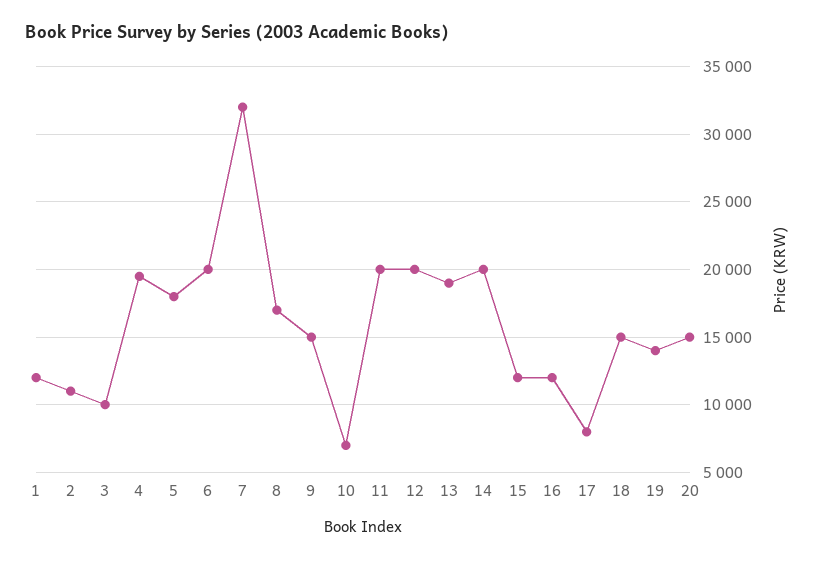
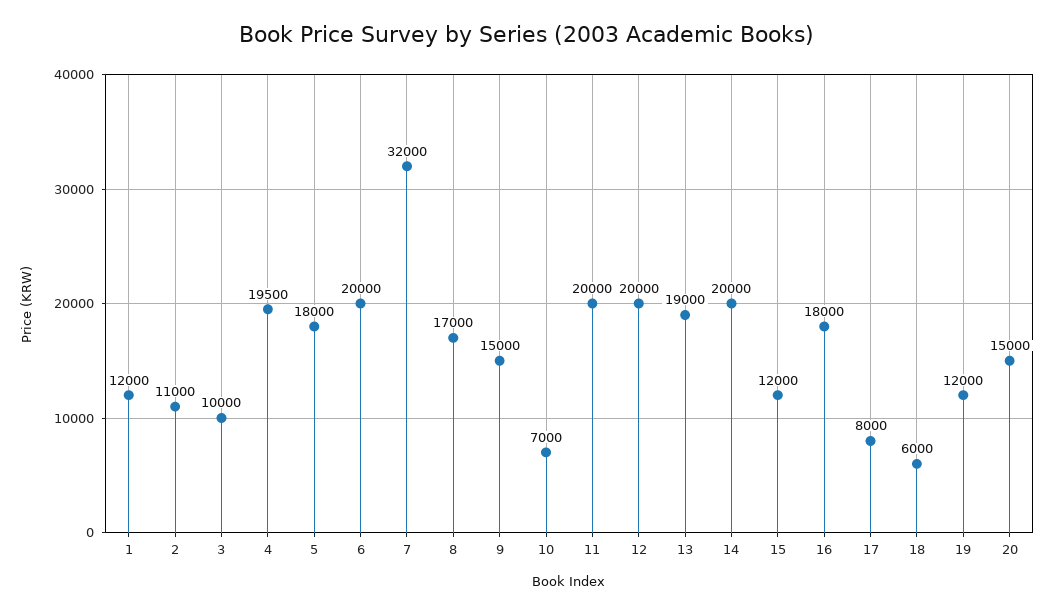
  {
    "1": 12000,
    "2": 11000,
    "3": 10000,
    "4": 19500,
    "5": 18000,
    "6": 20000,
    "7": 32000,
    "8": 17000,
    "9": 15000,
    "10": 7000,
    "11": 20000,
    "12": 20000,
    "13": 19000,
    "14": 20000,
    "15": 12000,
-   "16": 12000,
+   "16": 18000,
    "17": 8000,
-   "18": 15000,
+   "18": 6000,
-   "19": 14000,
+   "19": 12000,
    "20": 15000
  }

